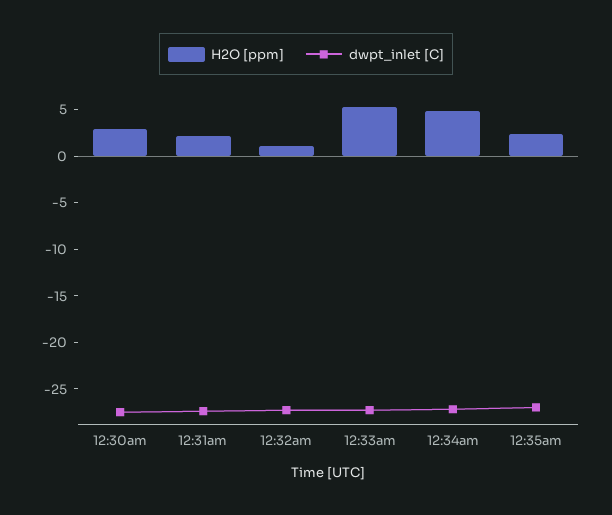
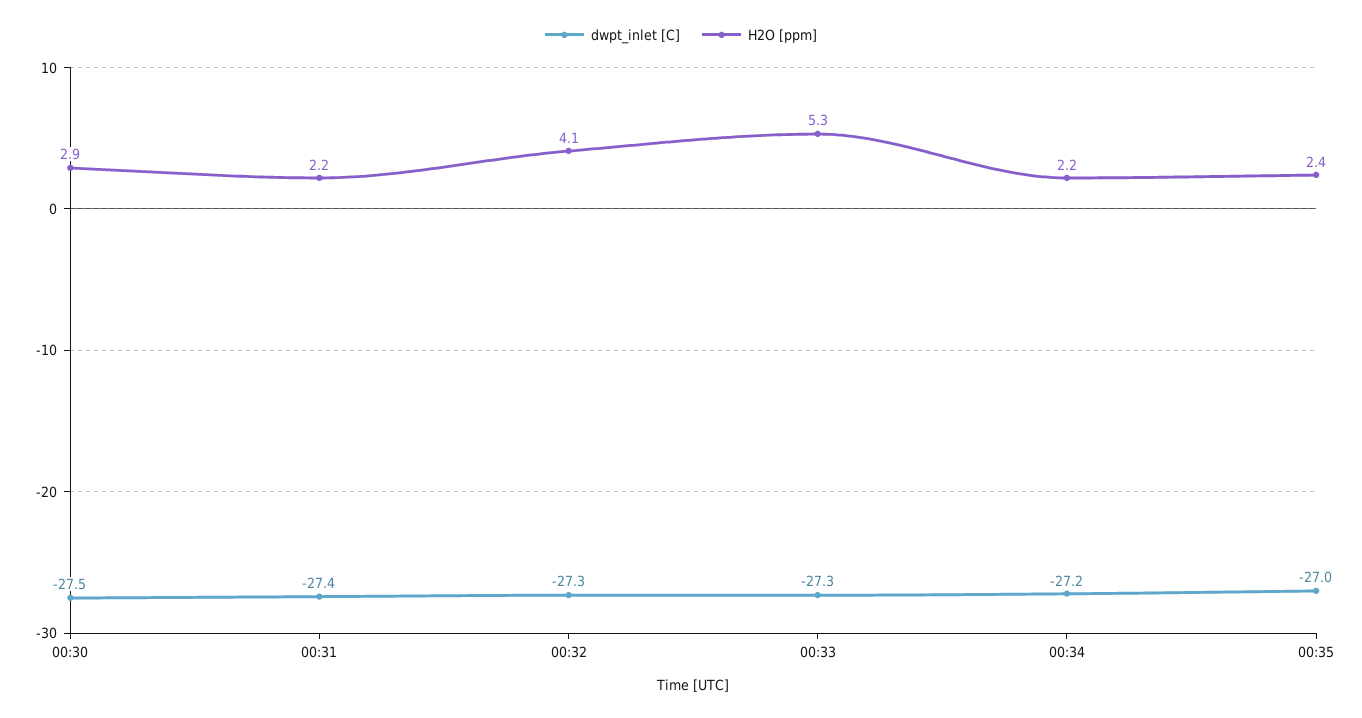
  {
    "H2O [ppm]": {
      "12:30am": 2.9,
      "12:31am": 2.2,
-     "12:32am": 1,
+     "12:32am": 4.1,
      "12:33am": 5.3,
-     "12:34am": 5,
+     "12:34am": 2.2,
      "12:35am": 2.4
    },
    "dwpt_inlet [C]": {
      "12:30am": -27.5,
      "12:31am": -27.4,
      "12:32am": -27.3,
      "12:33am": -27.3,
      "12:34am": -27.2,
      "12:35am": -27
    }
  }

